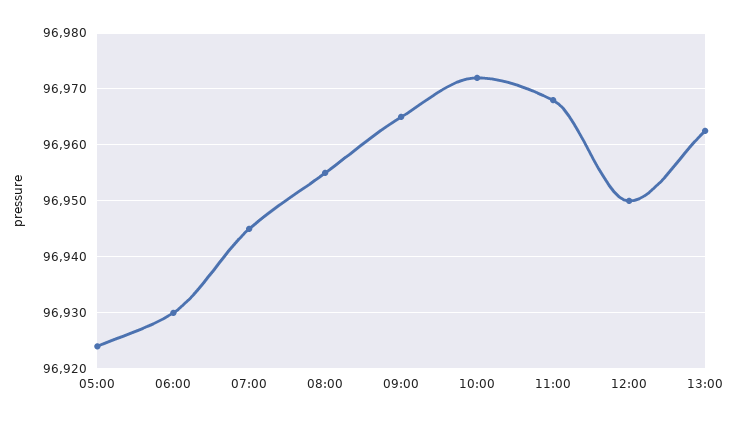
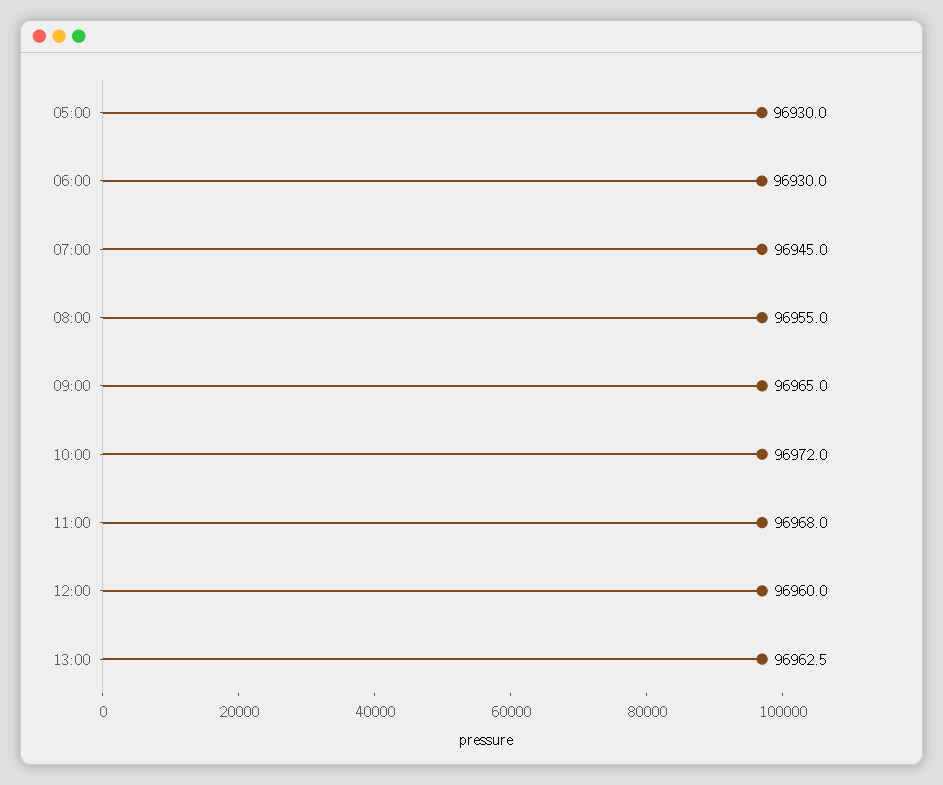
  {
-   "05:00": 96924,
+   "05:00": 96930,
    "06:00": 96930,
    "07:00": 96945,
    "08:00": 96955,
    "09:00": 96965,
    "10:00": 96972,
    "11:00": 96968,
-   "12:00": 96950,
+   "12:00": 96960,
    "13:00": 96962.5
  }

